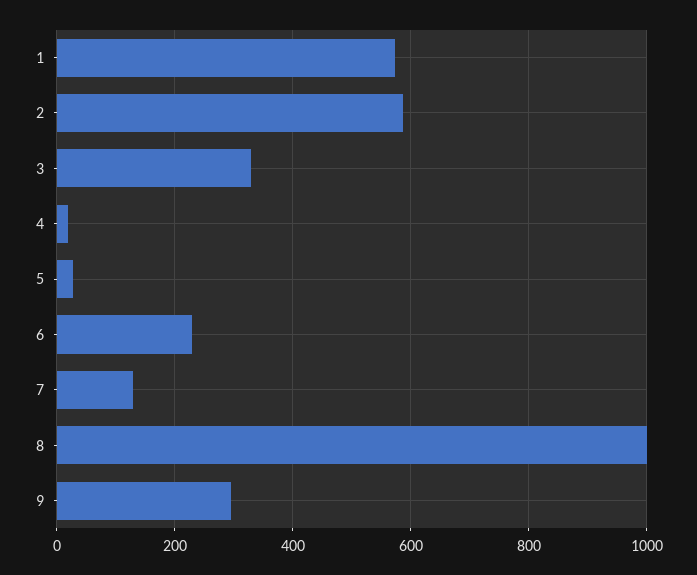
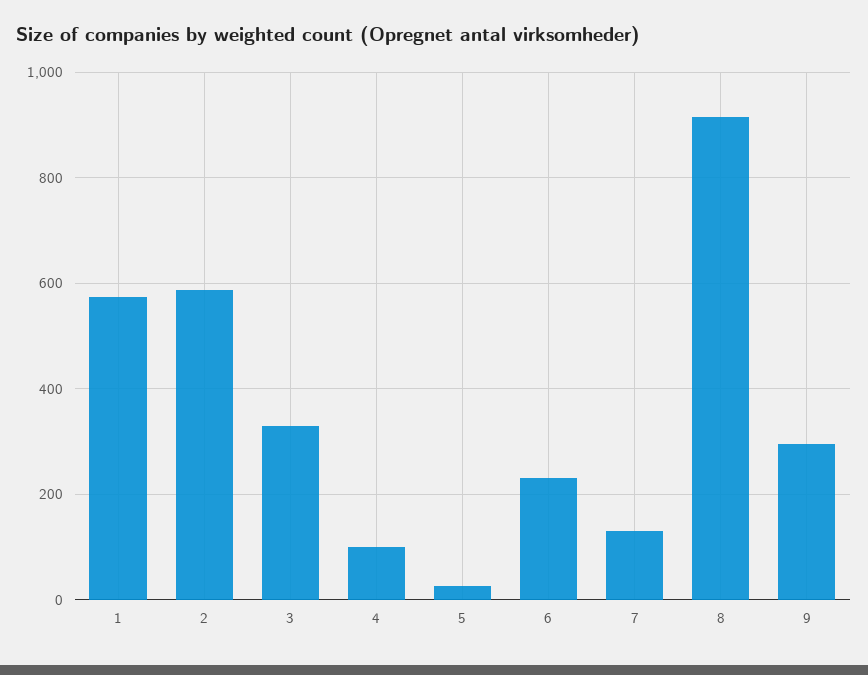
  {
    "1": 580,
    "2": 580,
    "3": 340,
-   "4": 20,
+   "4": 100,
    "5": 20,
    "6": 240,
    "7": 140,
-   "8": 1000,
+   "8": 920,
    "9": 300
  }

